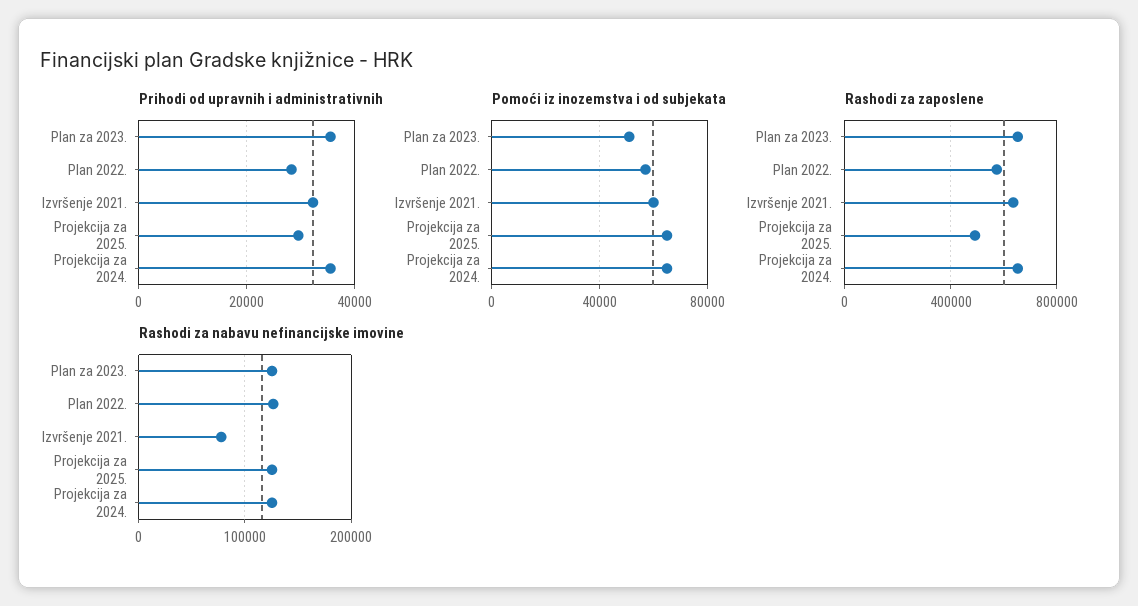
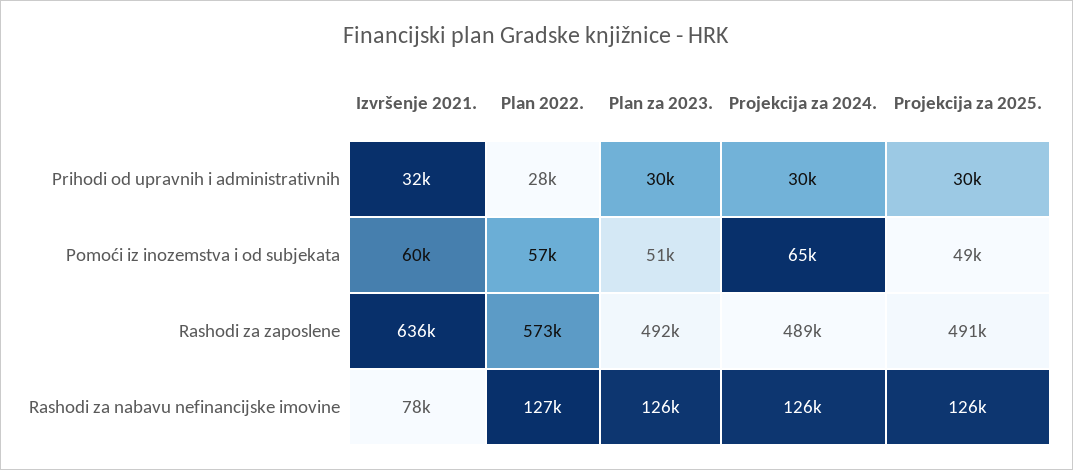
  {
    "Prihodi od upravnih i administrativnih": {
-     "Plan za 2023.": 36000,
+     "Plan za 2023.": 30000,
      "Plan 2022.": 28000,
      "Izvršenje 2021.": 32000,
      "Projekcija za 2025.": 30000,
-     "Projekcija za 2024.": 36000
+     "Projekcija za 2024.": 30000
    },
    "Pomoći iz inozemstva i od subjekata": {
      "Plan za 2023.": 51000,
      "Plan 2022.": 57000,
      "Izvršenje 2021.": 60000,
-     "Projekcija za 2025.": 65000,
+     "Projekcija za 2025.": 49000,
      "Projekcija za 2024.": 65000
    },
    "Rashodi za zaposlene": {
-     "Plan za 2023.": 650000,
+     "Plan za 2023.": 492000,
      "Plan 2022.": 573000,
      "Izvršenje 2021.": 636000,
      "Projekcija za 2025.": 491000,
-     "Projekcija za 2024.": 650000
+     "Projekcija za 2024.": 489000
    },
    "Rashodi za nabavu nefinancijske imovine": {
      "Plan za 2023.": 126000,
      "Plan 2022.": 127000,
      "Izvršenje 2021.": 78000,
      "Projekcija za 2025.": 126000,
      "Projekcija za 2024.": 126000
    }
  }

